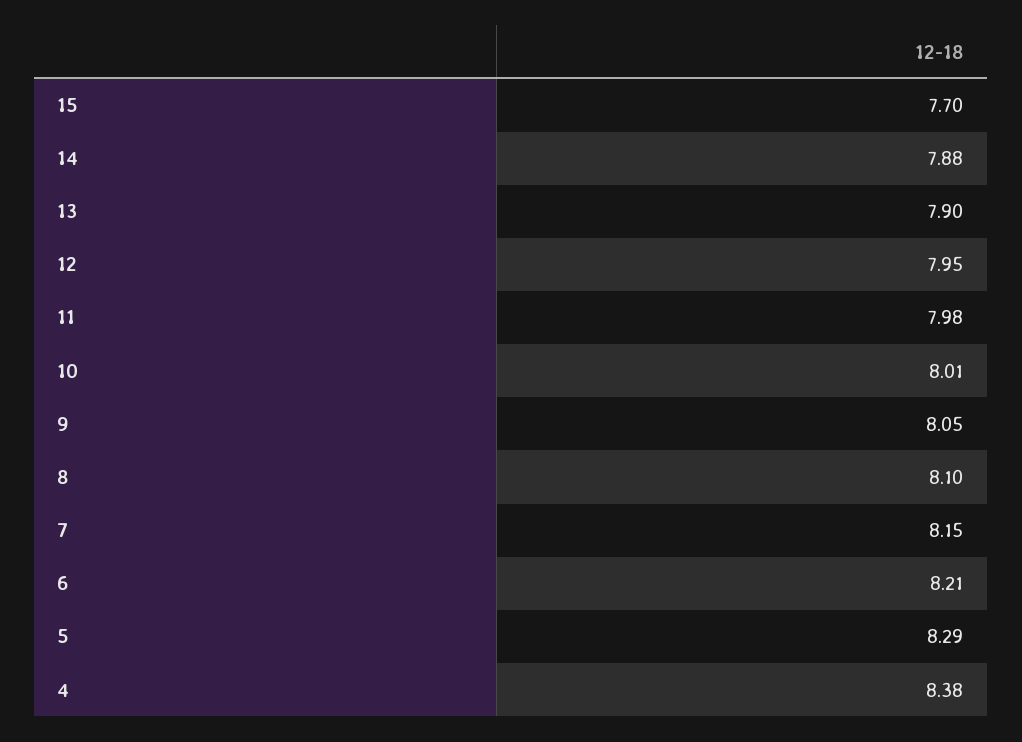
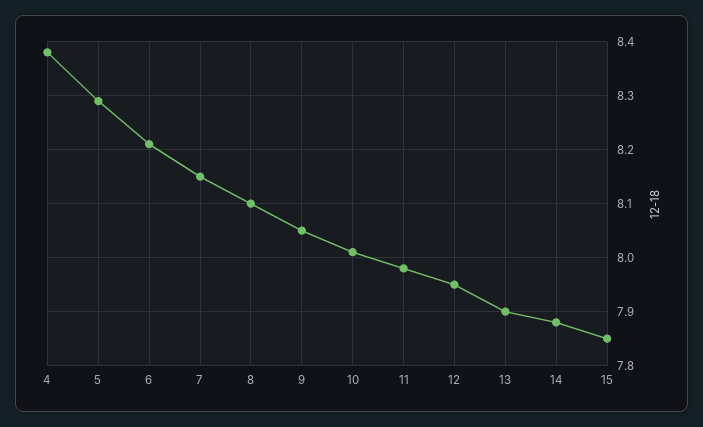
  {
-   "15": 7.7,
+   "15": 7.85,
    "14": 7.88,
    "13": 7.9,
    "12": 7.95,
    "11": 7.98,
    "10": 8.01,
    "9": 8.05,
    "8": 8.1,
    "7": 8.15,
    "6": 8.21,
    "5": 8.29,
    "4": 8.38
  }

